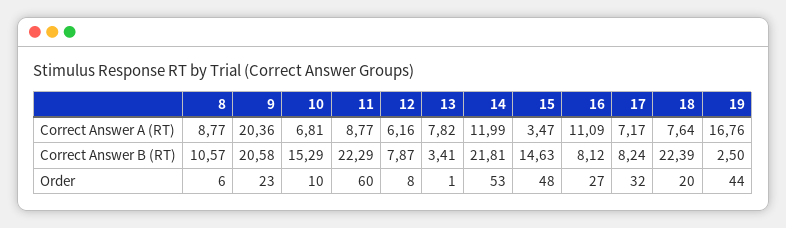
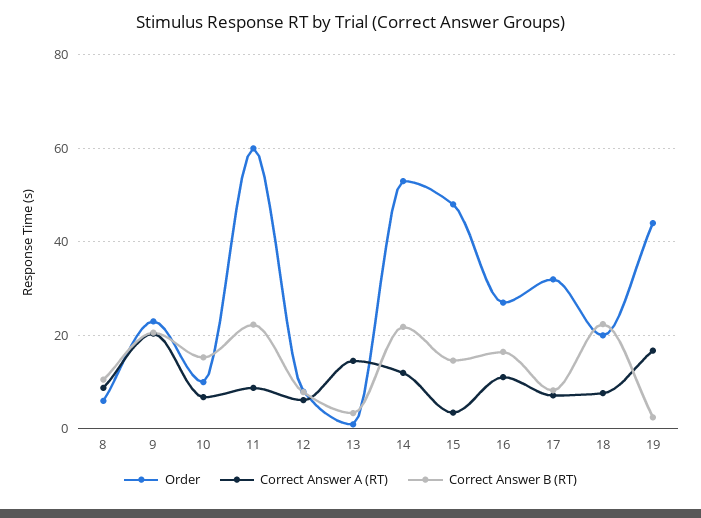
  {
    "Correct Answer A (RT)": {
      "8": 8.77,
      "9": 20.36,
      "10": 6.81,
      "11": 8.77,
      "12": 6.16,
-     "13": 7.82,
+     "13": 14,
      "14": 11.99,
      "15": 3.47,
      "16": 11.09,
      "17": 7.17,
      "18": 7.64,
      "19": 16.76
    },
    "Correct Answer B (RT)": {
      "8": 10.57,
      "9": 20.58,
      "10": 15.29,
      "11": 22.29,
      "12": 7.87,
      "13": 3.41,
      "14": 21.81,
      "15": 14.63,
-     "16": 8.12,
+     "16": 16,
      "17": 8.24,
      "18": 22.39,
      "19": 2.5
    },
    "Order": {
      "8": 6,
      "9": 23,
      "10": 10,
      "11": 60,
      "12": 8,
      "13": 1,
      "14": 53,
      "15": 48,
      "16": 27,
      "17": 32,
      "18": 20,
      "19": 44
    }
  }

